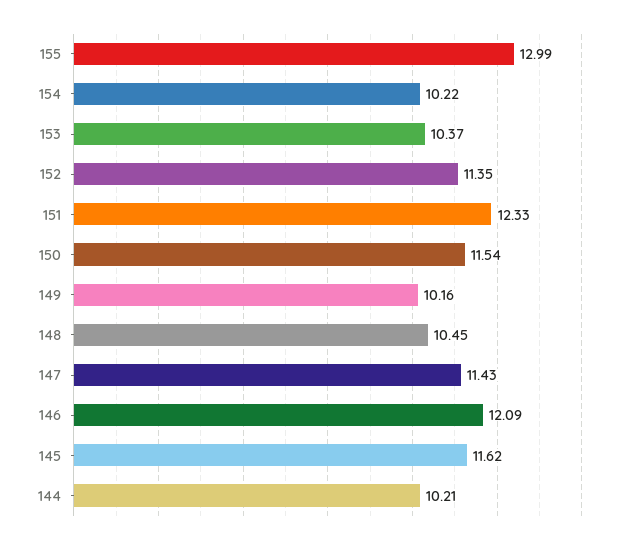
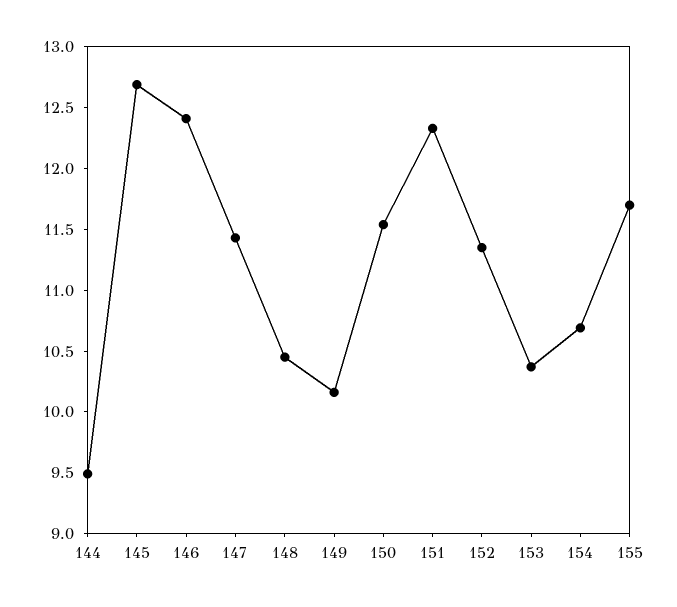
  {
-   "155": 12.99,
+   "155": 11.7,
-   "154": 10.22,
+   "154": 10.7,
    "153": 10.37,
    "152": 11.35,
    "151": 12.33,
    "150": 11.54,
    "149": 10.16,
    "148": 10.45,
    "147": 11.43,
-   "146": 12.09,
+   "146": 12.4,
-   "145": 11.62,
+   "145": 12.7,
-   "144": 10.21
+   "144": 9.5
  }

